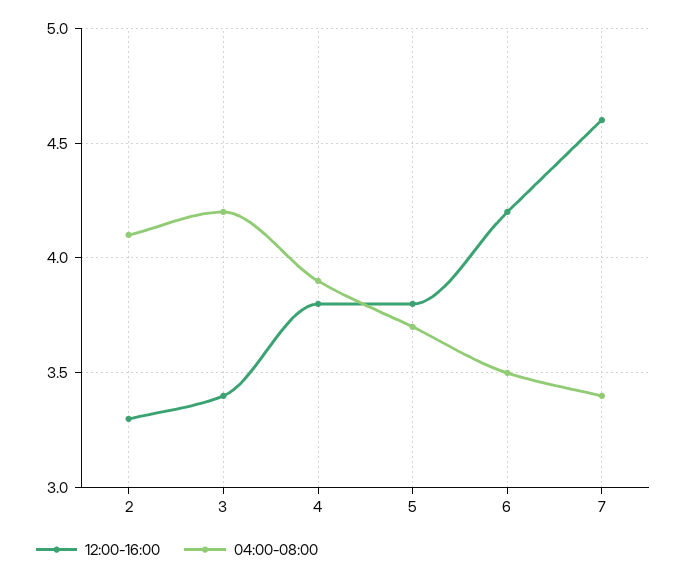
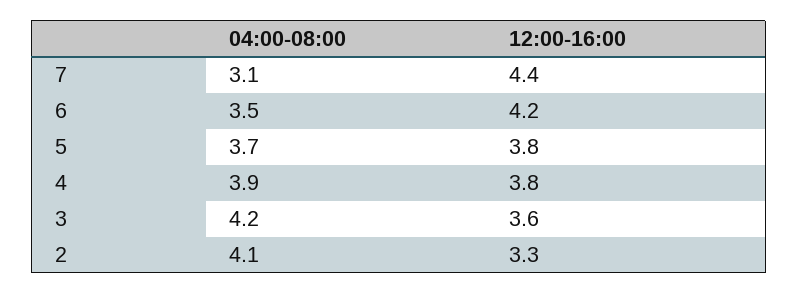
  {
    "12:00-16:00": {
      "2": 3.3,
-     "3": 3.4,
+     "3": 3.6,
      "4": 3.8,
      "5": 3.8,
      "6": 4.2,
-     "7": 4.6
+     "7": 4.4
    },
    "04:00-08:00": {
      "2": 4.1,
      "3": 4.2,
      "4": 3.9,
      "5": 3.7,
      "6": 3.5,
-     "7": 3.4
+     "7": 3.1
    }
  }

